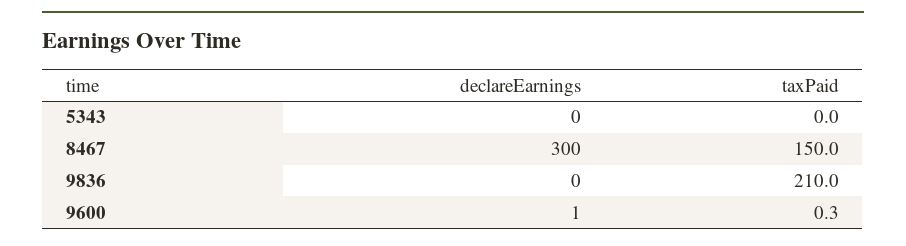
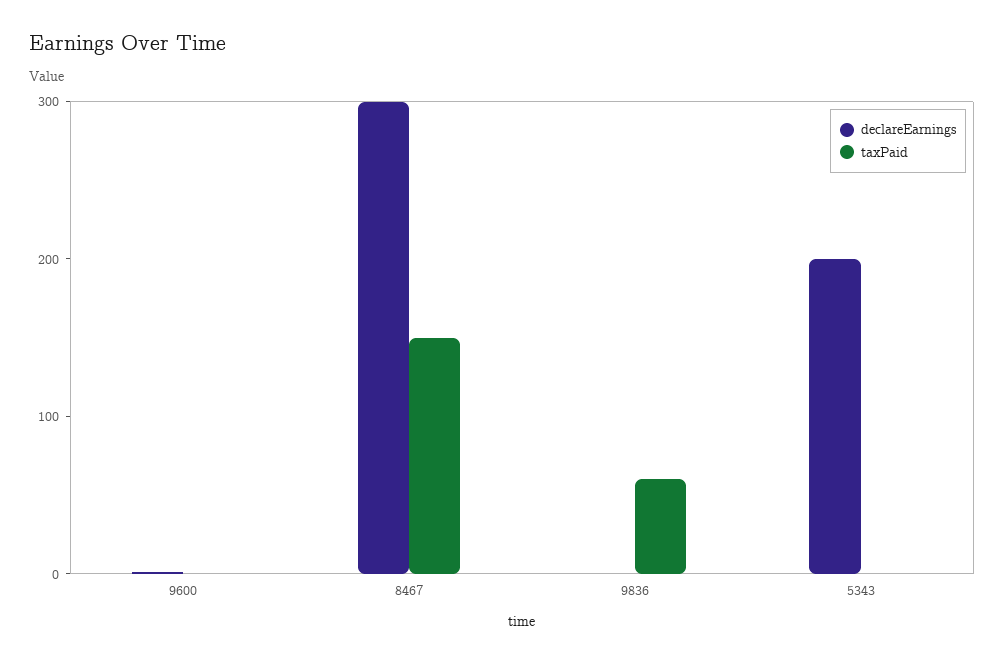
  {
    "declareEarnings": {
-     "5343": 0,
+     "5343": 200,
      "8467": 300,
      "9836": 0,
      "9600": 1
    },
    "taxPaid": {
      "5343": 0,
      "8467": 150,
-     "9836": 210,
+     "9836": 60,
      "9600": 0.3
    }
  }

